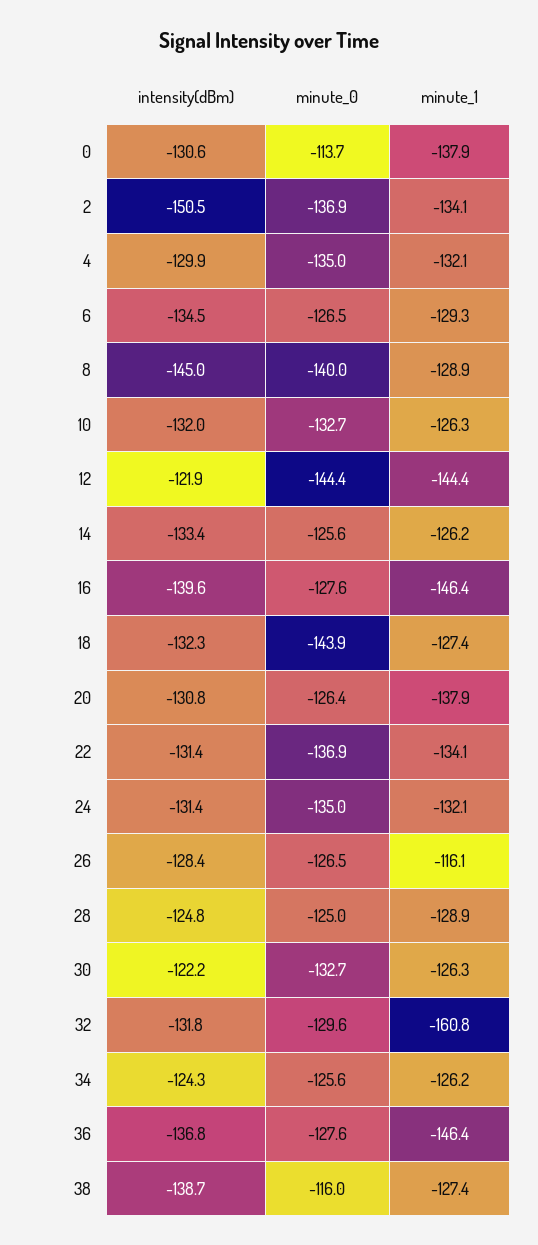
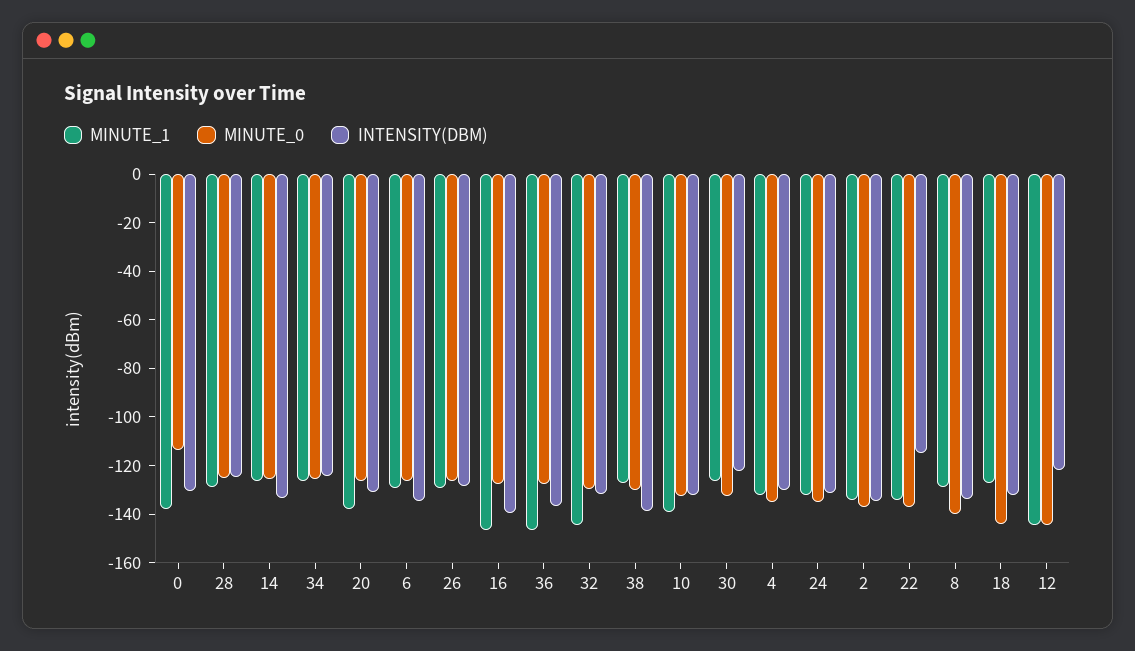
  {
    "intensity(dBm)": {
      "0": -130.6,
-     "2": -150.5,
+     "2": -135,
      "4": -129.9,
      "6": -134.5,
-     "8": -145,
+     "8": -135,
      "10": -132,
      "12": -121.9,
      "14": -133.4,
      "16": -139.6,
      "18": -132.3,
      "20": -130.8,
-     "22": -131.4,
+     "22": -115,
      "24": -131.4,
      "26": -128.4,
      "28": -124.8,
      "30": -122.2,
      "32": -131.8,
      "34": -124.3,
      "36": -136.8,
      "38": -138.7
    },
    "minute_0": {
      "0": -113.7,
      "2": -136.9,
      "4": -135,
      "6": -126.5,
      "8": -140,
      "10": -132.7,
      "12": -144.4,
      "14": -125.6,
      "16": -127.6,
      "18": -143.9,
      "20": -126.4,
      "22": -136.9,
      "24": -135,
      "26": -126.5,
      "28": -125,
      "30": -132.7,
      "32": -129.6,
      "34": -125.6,
      "36": -127.6,
-     "38": -116
+     "38": -130
    },
    "minute_1": {
      "0": -137.9,
      "2": -134.1,
      "4": -132.1,
      "6": -129.3,
      "8": -128.9,
-     "10": -126.3,
+     "10": -140,
      "12": -144.4,
      "14": -126.2,
      "16": -146.4,
      "18": -127.4,
      "20": -137.9,
      "22": -134.1,
      "24": -132.1,
-     "26": -116.1,
+     "26": -130,
      "28": -128.9,
      "30": -126.3,
-     "32": -160.8,
+     "32": -145,
      "34": -126.2,
      "36": -146.4,
      "38": -127.4
    }
  }

